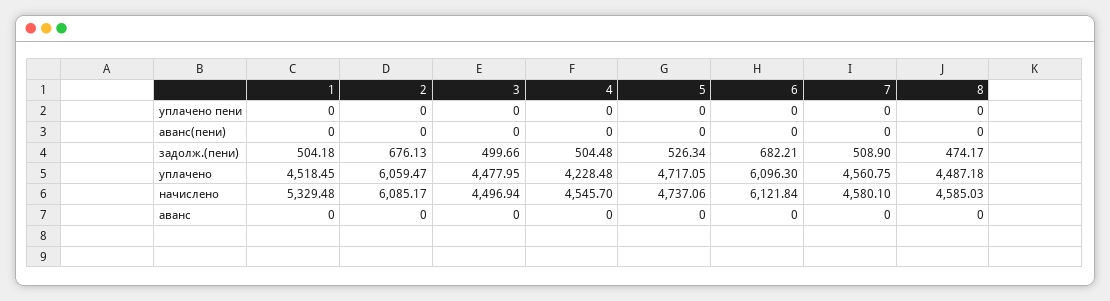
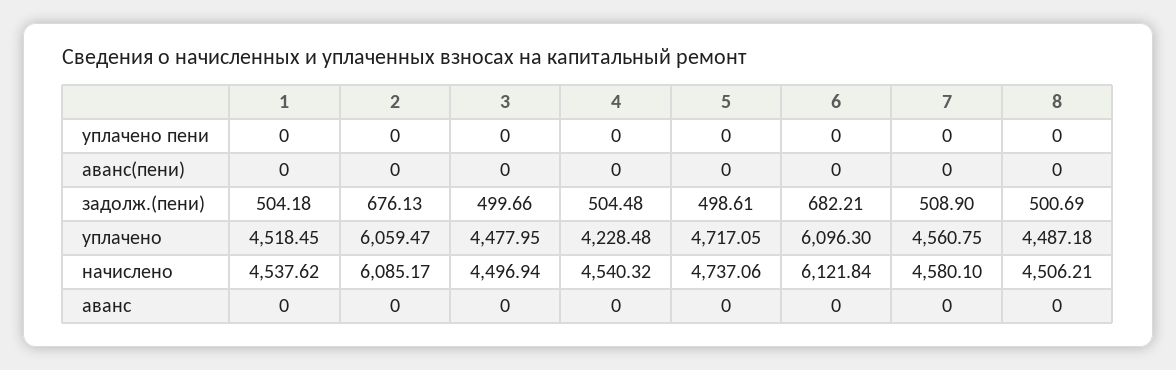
  {
    "1": {
      "уплачено пени": 0,
      "аванс(пени)": 0,
      "задолж.(пени)": 504.18,
      "уплачено": 4518.45,
-     "начислено": 5329.48,
+     "начислено": 4537.62,
      "аванс": 0
    },
    "2": {
      "уплачено пени": 0,
      "аванс(пени)": 0,
      "задолж.(пени)": 676.13,
      "уплачено": 6059.47,
      "начислено": 6085.17,
      "аванс": 0
    },
    "3": {
      "уплачено пени": 0,
      "аванс(пени)": 0,
      "задолж.(пени)": 499.66,
      "уплачено": 4477.95,
      "начислено": 4496.94,
      "аванс": 0
    },
    "4": {
      "уплачено пени": 0,
      "аванс(пени)": 0,
      "задолж.(пени)": 504.48,
      "уплачено": 4228.48,
-     "начислено": 4545.7,
+     "начислено": 4540.32,
      "аванс": 0
    },
    "5": {
      "уплачено пени": 0,
      "аванс(пени)": 0,
-     "задолж.(пени)": 526.34,
+     "задолж.(пени)": 498.61,
      "уплачено": 4717.05,
      "начислено": 4737.06,
      "аванс": 0
    },
    "6": {
      "уплачено пени": 0,
      "аванс(пени)": 0,
      "задолж.(пени)": 682.21,
      "уплачено": 6096.3,
      "начислено": 6121.84,
      "аванс": 0
    },
    "7": {
      "уплачено пени": 0,
      "аванс(пени)": 0,
      "задолж.(пени)": 508.9,
      "уплачено": 4560.75,
      "начислено": 4580.1,
      "аванс": 0
    },
    "8": {
      "уплачено пени": 0,
      "аванс(пени)": 0,
-     "задолж.(пени)": 474.17,
+     "задолж.(пени)": 500.69,
      "уплачено": 4487.18,
-     "начислено": 4585.03,
+     "начислено": 4506.21,
      "аванс": 0
    }
  }

